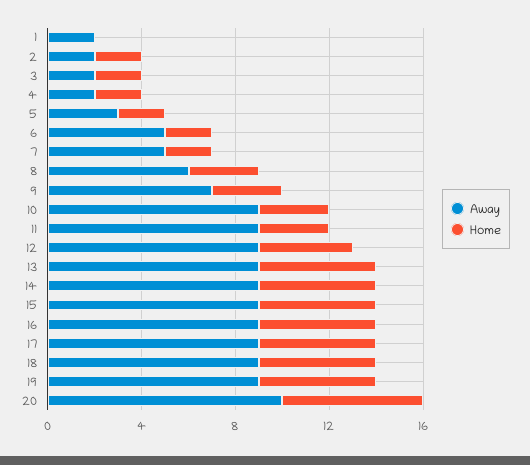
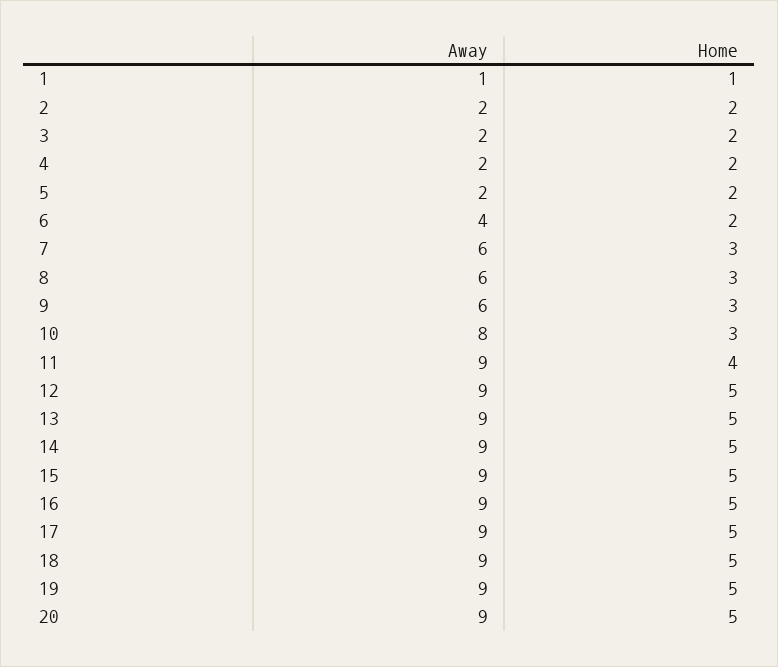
  {
    "Away": {
-     "1": 2,
+     "1": 1,
      "2": 2,
      "3": 2,
      "4": 2,
-     "5": 3,
+     "5": 2,
-     "6": 5,
+     "6": 4,
-     "7": 5,
+     "7": 6,
      "8": 6,
-     "9": 7,
+     "9": 6,
-     "10": 9,
+     "10": 8,
      "11": 9,
      "12": 9,
      "13": 9,
      "14": 9,
      "15": 9,
      "16": 9,
      "17": 9,
      "18": 9,
      "19": 9,
-     "20": 10
+     "20": 9
    },
    "Home": {
-     "1": 0,
+     "1": 1,
      "2": 2,
      "3": 2,
      "4": 2,
      "5": 2,
      "6": 2,
-     "7": 2,
+     "7": 3,
      "8": 3,
      "9": 3,
      "10": 3,
-     "11": 3,
+     "11": 4,
-     "12": 4,
+     "12": 5,
      "13": 5,
      "14": 5,
      "15": 5,
      "16": 5,
      "17": 5,
      "18": 5,
      "19": 5,
-     "20": 6
+     "20": 5
    }
  }

